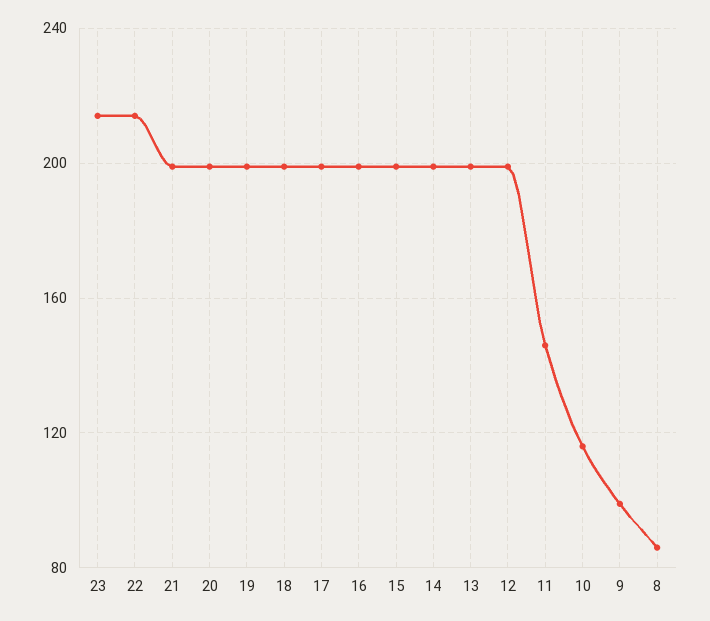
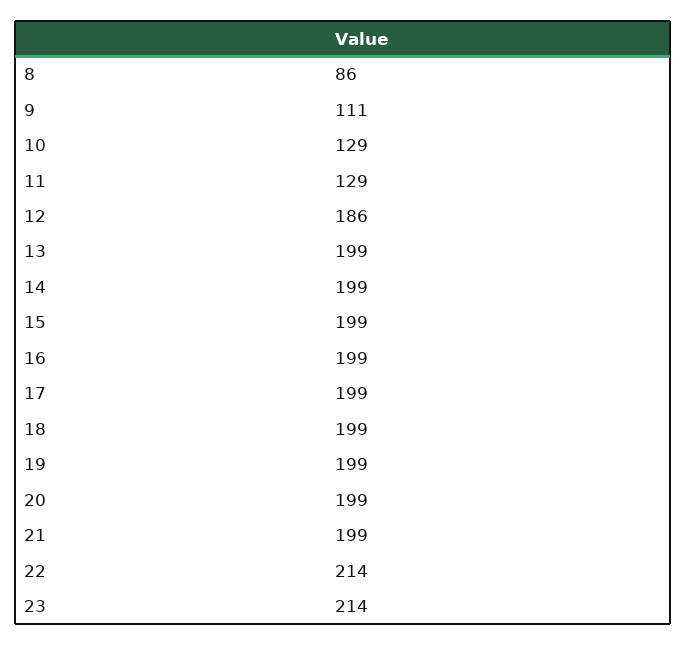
  {
    "23": 214,
    "22": 214,
    "21": 199,
    "20": 199,
    "19": 199,
    "18": 199,
    "17": 199,
    "16": 199,
    "15": 199,
    "14": 199,
    "13": 199,
-   "12": 200,
+   "12": 186,
-   "11": 145,
+   "11": 129,
-   "10": 115,
+   "10": 129,
-   "9": 100,
+   "9": 111,
    "8": 86
  }

